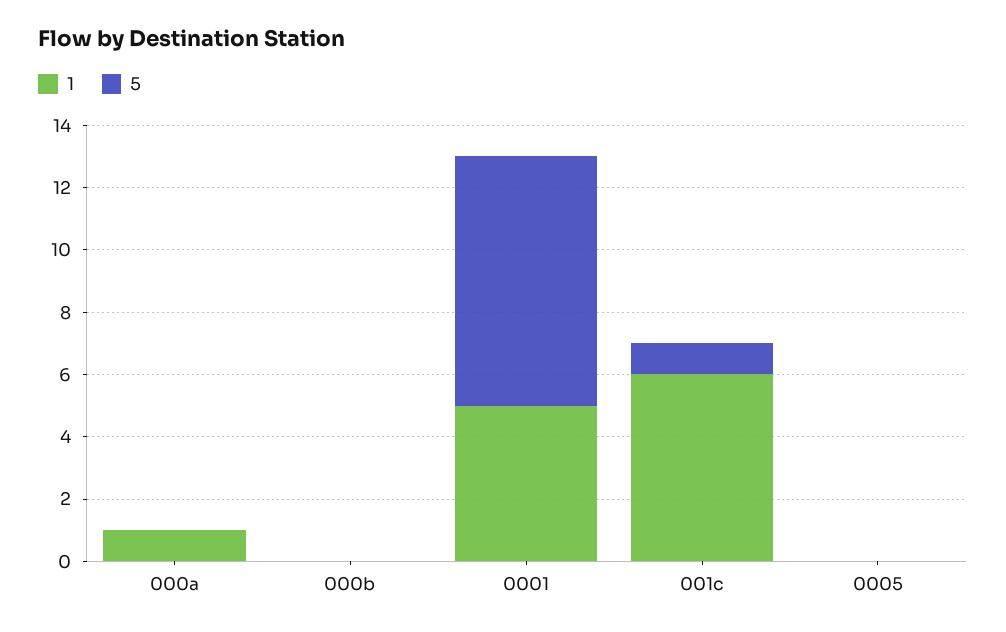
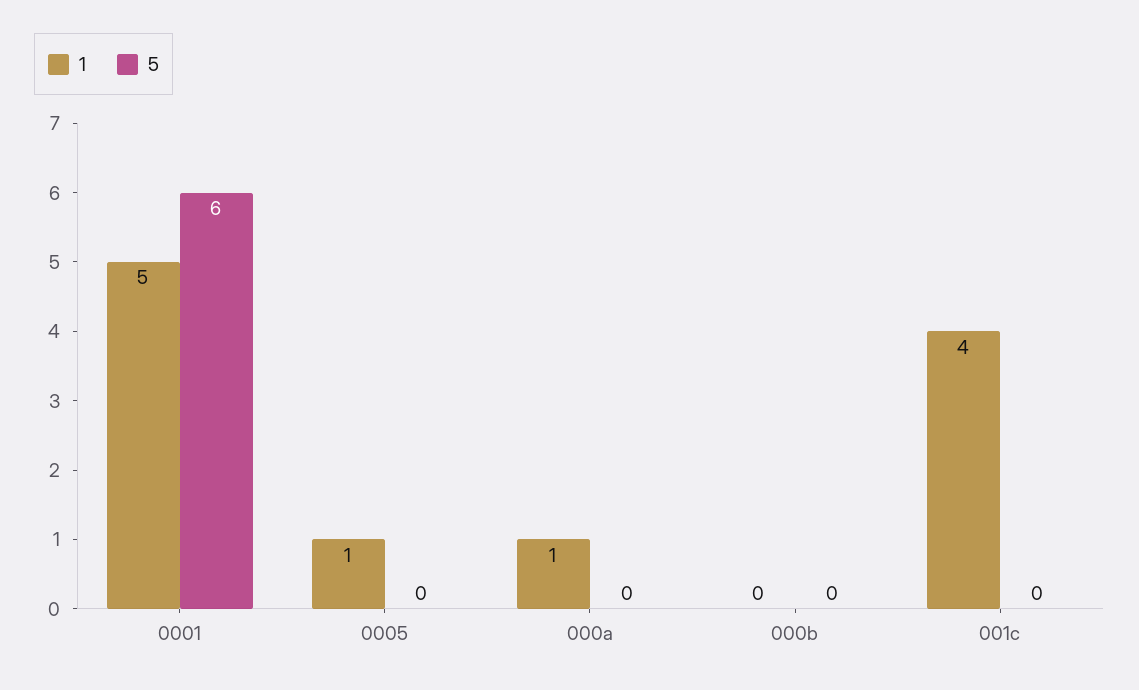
  {
    "1": {
      "000a": 1,
      "000b": 0,
      "0001": 5,
-     "001c": 6,
+     "001c": 4,
-     "0005": 0
+     "0005": 1
    },
    "5": {
      "000a": 0,
      "000b": 0,
-     "0001": 8,
+     "0001": 6,
-     "001c": 1,
+     "001c": 0,
      "0005": 0
    }
  }

